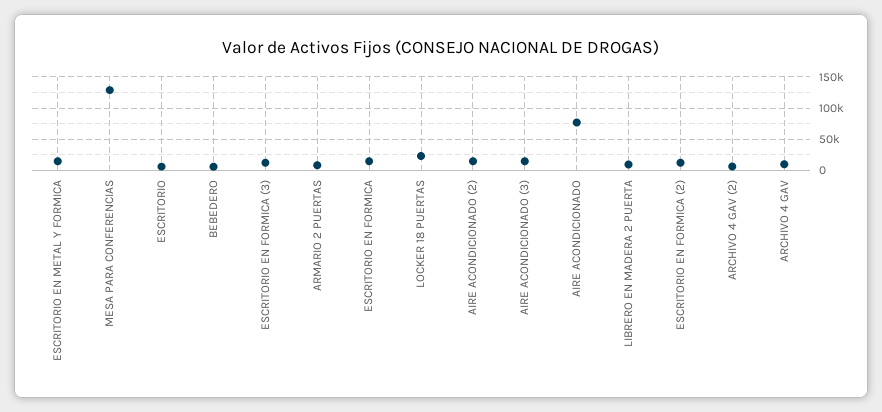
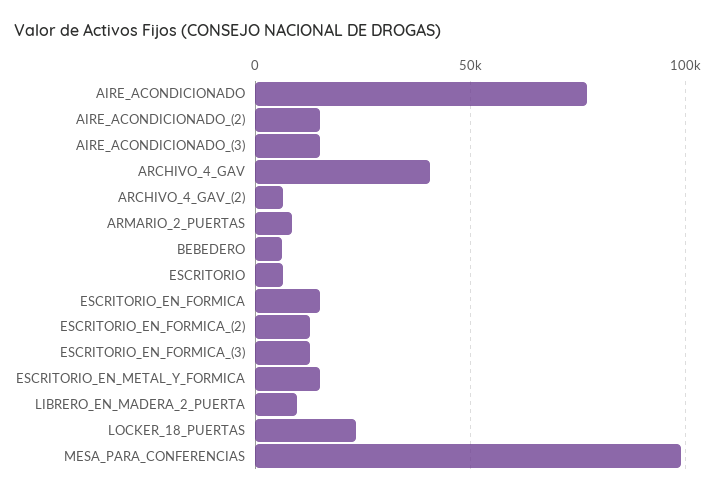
  {
    "ESCRITORIO EN METAL Y FORMICA": 15000,
-   "MESA PARA CONFERENCIAS": 130000,
+   "MESA PARA CONFERENCIAS": 100000,
    "ESCRITORIO": 5000,
    "BEBEDERO": 5000,
    "ESCRITORIO EN FORMICA (3)": 15000,
    "ARMARIO 2 PUERTAS": 10000,
    "ESCRITORIO EN FORMICA": 15000,
    "LOCKER 18 PUERTAS": 25000,
    "AIRE ACONDICIONADO (2)": 15000,
    "AIRE ACONDICIONADO (3)": 15000,
    "AIRE ACONDICIONADO": 75000,
    "LIBRERO EN MADERA 2 PUERTA": 10000,
    "ESCRITORIO EN FORMICA (2)": 15000,
    "ARCHIVO 4 GAV (2)": 5000,
-   "ARCHIVO 4 GAV": 10000
+   "ARCHIVO 4 GAV": 40000
  }

